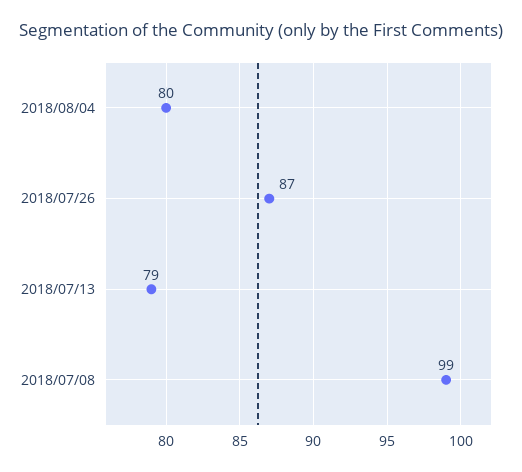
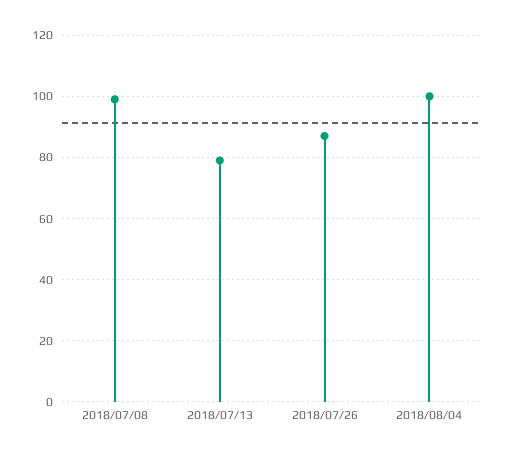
  {
-   "2018/08/04": 80,
+   "2018/08/04": 100,
    "2018/07/26": 87,
    "2018/07/13": 79,
    "2018/07/08": 99
  }

